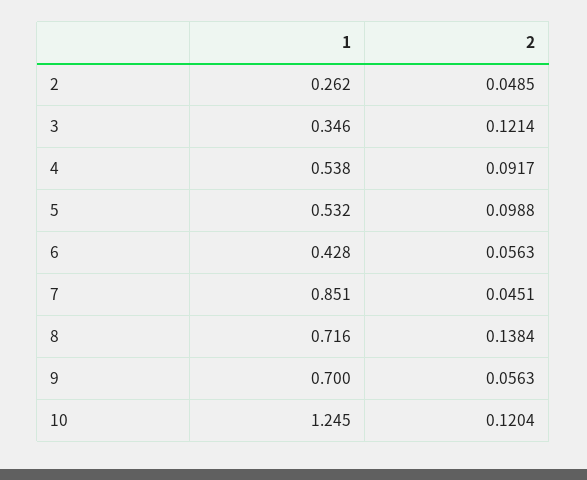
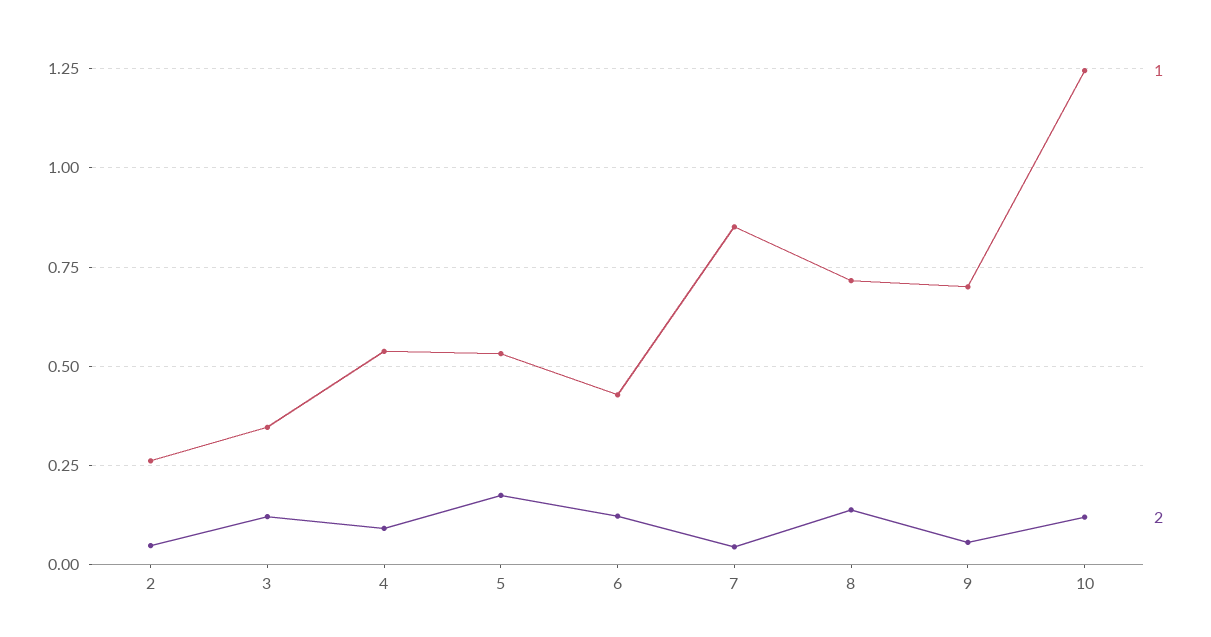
  {
    "1": {
      "2": 0.262,
      "3": 0.346,
      "4": 0.538,
      "5": 0.532,
      "6": 0.428,
      "7": 0.851,
      "8": 0.716,
      "9": 0.7,
      "10": 1.245
    },
    "2": {
      "2": 0.0485,
      "3": 0.1214,
      "4": 0.0917,
-     "5": 0.0988,
+     "5": 0.175,
-     "6": 0.0563,
+     "6": 0.125,
      "7": 0.0451,
      "8": 0.1384,
      "9": 0.0563,
      "10": 0.1204
    }
  }

